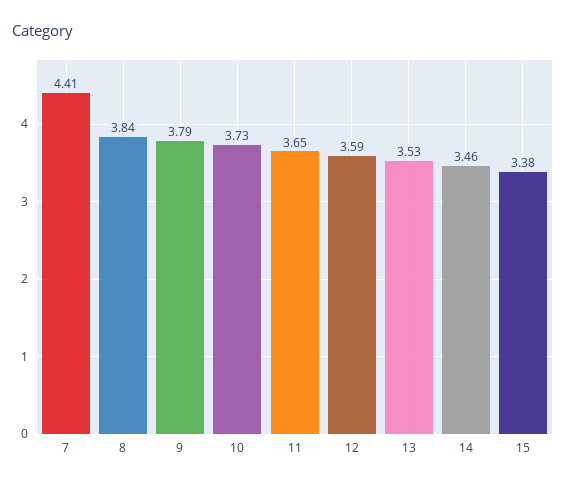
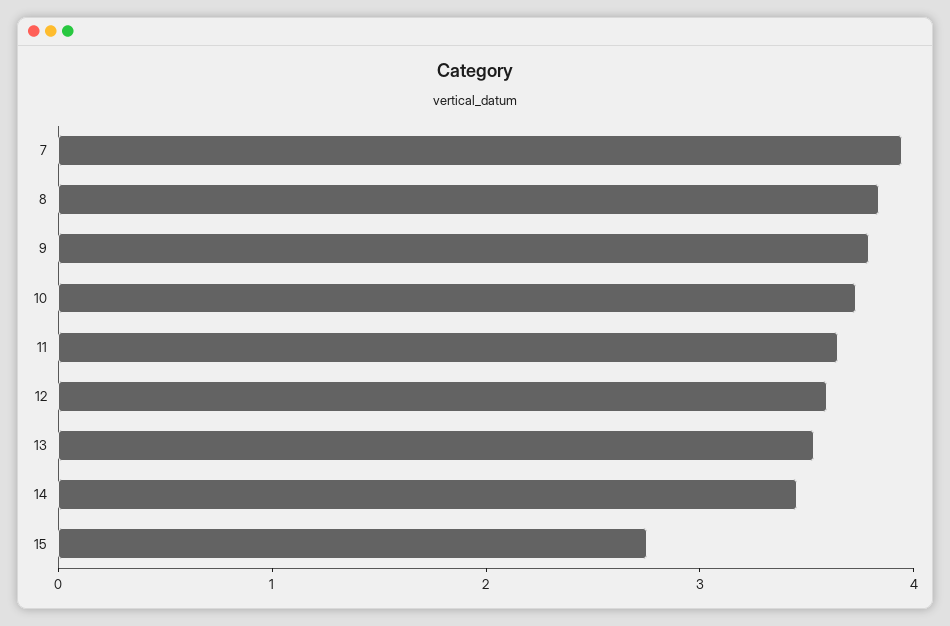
  {
-   "7": 4.41,
+   "7": 4,
    "8": 3.84,
    "9": 3.79,
    "10": 3.73,
    "11": 3.65,
    "12": 3.59,
    "13": 3.53,
    "14": 3.46,
-   "15": 3.38
+   "15": 2.8
  }

